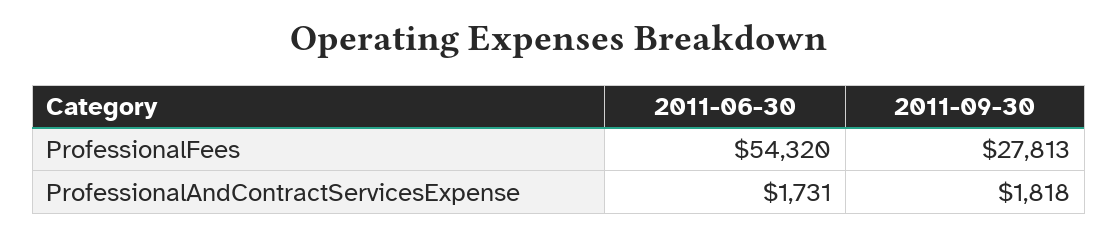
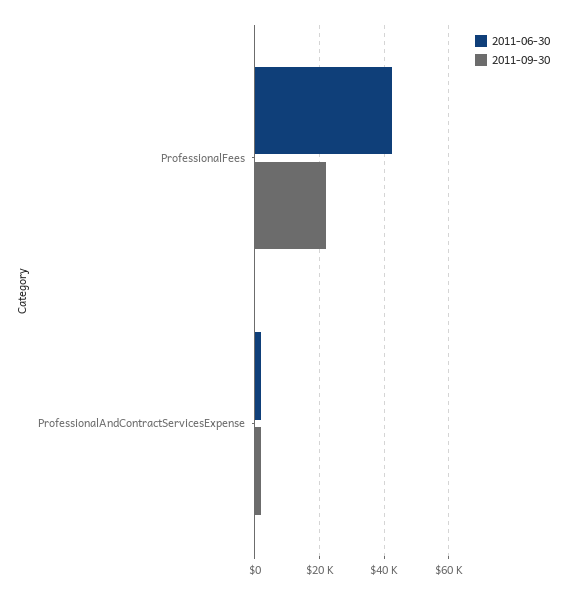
  {
    "2011-06-30": {
-     "ProfessionalFees": 54320,
+     "ProfessionalFees": 42000,
      "ProfessionalAndContractServicesExpense": 1731
    },
    "2011-09-30": {
-     "ProfessionalFees": 27813,
+     "ProfessionalFees": 22000,
      "ProfessionalAndContractServicesExpense": 1818
    }
  }

